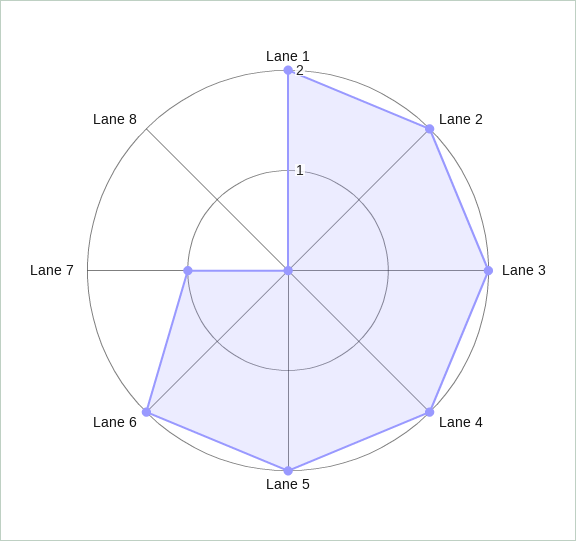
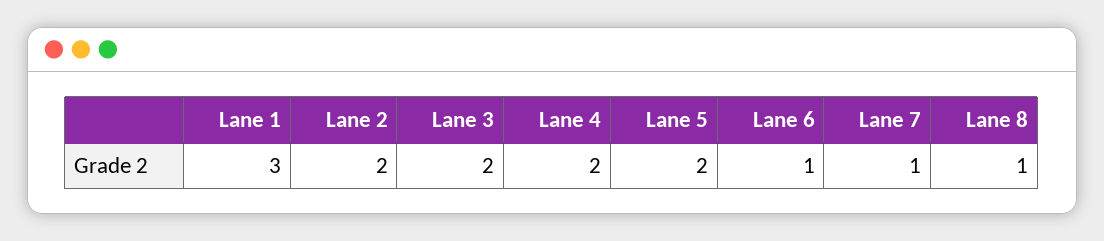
  {
-   "Lane 1": 2,
+   "Lane 1": 3,
    "Lane 2": 2,
    "Lane 3": 2,
    "Lane 4": 2,
    "Lane 5": 2,
-   "Lane 6": 2,
+   "Lane 6": 1,
    "Lane 7": 1,
-   "Lane 8": 0
+   "Lane 8": 1
  }

